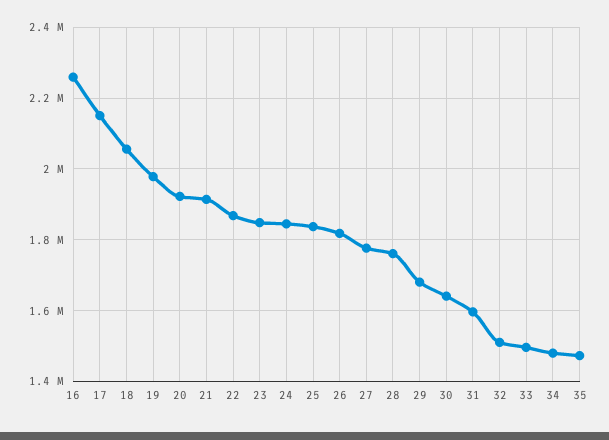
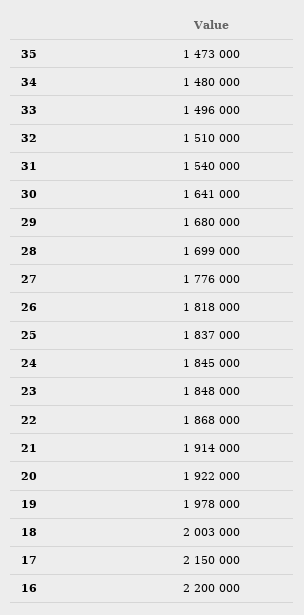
  {
-   "16": 2260000,
+   "16": 2200000,
    "17": 2150000,
-   "18": 2060000,
+   "18": 2003000,
    "19": 1978000,
    "20": 1922000,
    "21": 1914000,
    "22": 1868000,
    "23": 1848000,
    "24": 1845000,
    "25": 1837000,
    "26": 1818000,
    "27": 1776000,
-   "28": 1760000,
+   "28": 1699000,
    "29": 1680000,
    "30": 1641000,
-   "31": 1600000,
+   "31": 1540000,
    "32": 1510000,
    "33": 1496000,
    "34": 1480000,
    "35": 1473000
  }

